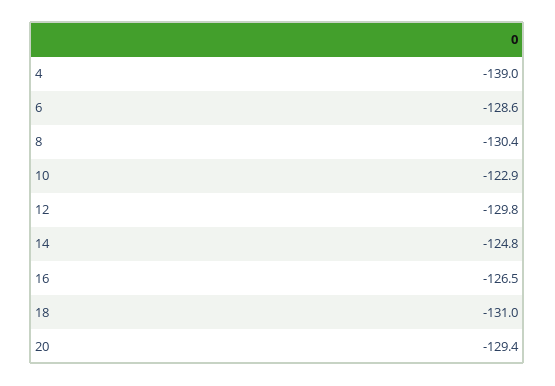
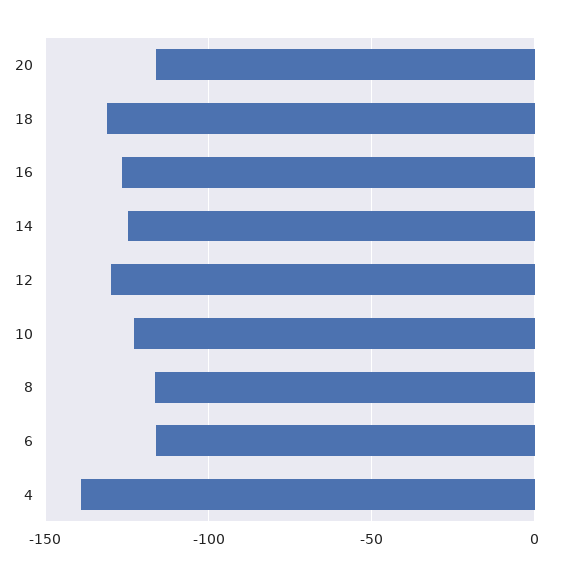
  {
    "4": -139,
-   "6": -128.6,
+   "6": -115,
-   "8": -130.4,
+   "8": -115,
    "10": -122.9,
    "12": -129.8,
    "14": -124.8,
    "16": -126.5,
    "18": -131,
-   "20": -129.4
+   "20": -115
  }

